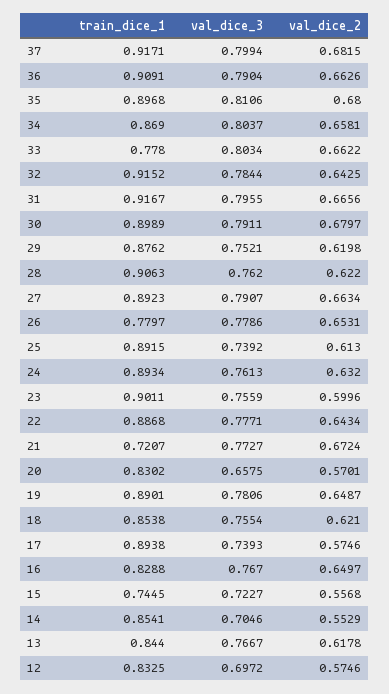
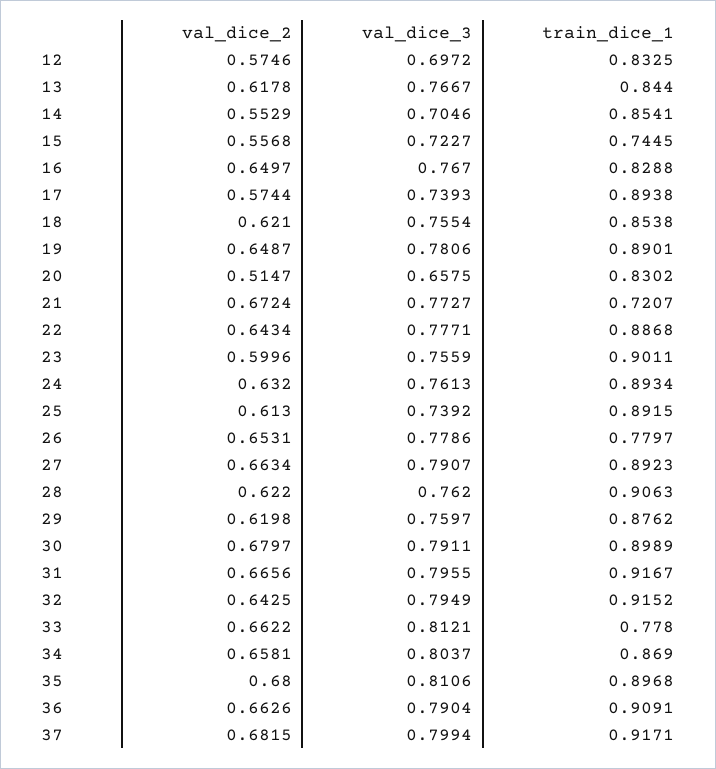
  {
    "train_dice_1": {
      "37": 0.9171,
      "36": 0.9091,
      "35": 0.8968,
      "34": 0.869,
      "33": 0.778,
      "32": 0.9152,
      "31": 0.9167,
      "30": 0.8989,
      "29": 0.8762,
      "28": 0.9063,
      "27": 0.8923,
      "26": 0.7797,
      "25": 0.8915,
      "24": 0.8934,
      "23": 0.9011,
      "22": 0.8868,
      "21": 0.7207,
      "20": 0.8302,
      "19": 0.8901,
      "18": 0.8538,
      "17": 0.8938,
      "16": 0.8288,
      "15": 0.7445,
      "14": 0.8541,
      "13": 0.844,
      "12": 0.8325
    },
    "val_dice_3": {
      "37": 0.7994,
      "36": 0.7904,
      "35": 0.8106,
      "34": 0.8037,
-     "33": 0.8034,
+     "33": 0.8121,
-     "32": 0.7844,
+     "32": 0.7949,
      "31": 0.7955,
      "30": 0.7911,
-     "29": 0.7521,
+     "29": 0.7597,
      "28": 0.762,
      "27": 0.7907,
      "26": 0.7786,
      "25": 0.7392,
      "24": 0.7613,
      "23": 0.7559,
      "22": 0.7771,
      "21": 0.7727,
      "20": 0.6575,
      "19": 0.7806,
      "18": 0.7554,
      "17": 0.7393,
      "16": 0.767,
      "15": 0.7227,
      "14": 0.7046,
      "13": 0.7667,
      "12": 0.6972
    },
    "val_dice_2": {
      "37": 0.6815,
      "36": 0.6626,
      "35": 0.68,
      "34": 0.6581,
      "33": 0.6622,
      "32": 0.6425,
      "31": 0.6656,
      "30": 0.6797,
      "29": 0.6198,
      "28": 0.622,
      "27": 0.6634,
      "26": 0.6531,
      "25": 0.613,
      "24": 0.632,
      "23": 0.5996,
      "22": 0.6434,
      "21": 0.6724,
-     "20": 0.5701,
+     "20": 0.5147,
      "19": 0.6487,
      "18": 0.621,
-     "17": 0.5746,
+     "17": 0.5744,
      "16": 0.6497,
      "15": 0.5568,
      "14": 0.5529,
      "13": 0.6178,
      "12": 0.5746
    }
  }

